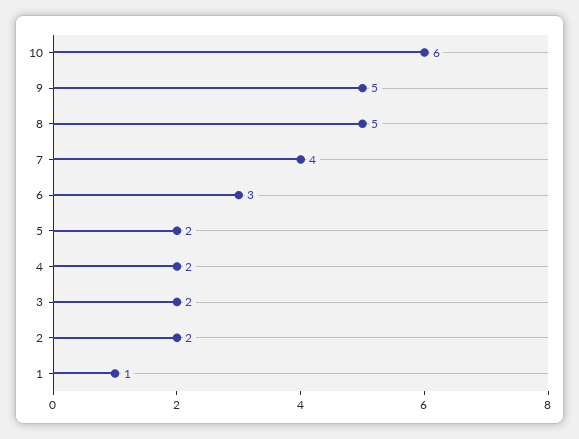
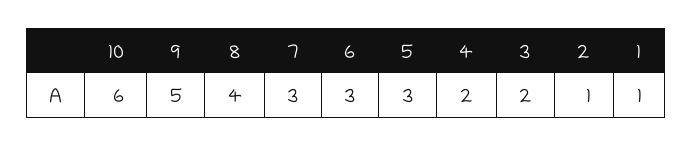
  {
    "10": 6,
    "9": 5,
-   "8": 5,
+   "8": 4,
-   "7": 4,
+   "7": 3,
    "6": 3,
-   "5": 2,
+   "5": 3,
    "4": 2,
    "3": 2,
-   "2": 2,
+   "2": 1,
    "1": 1
  }

